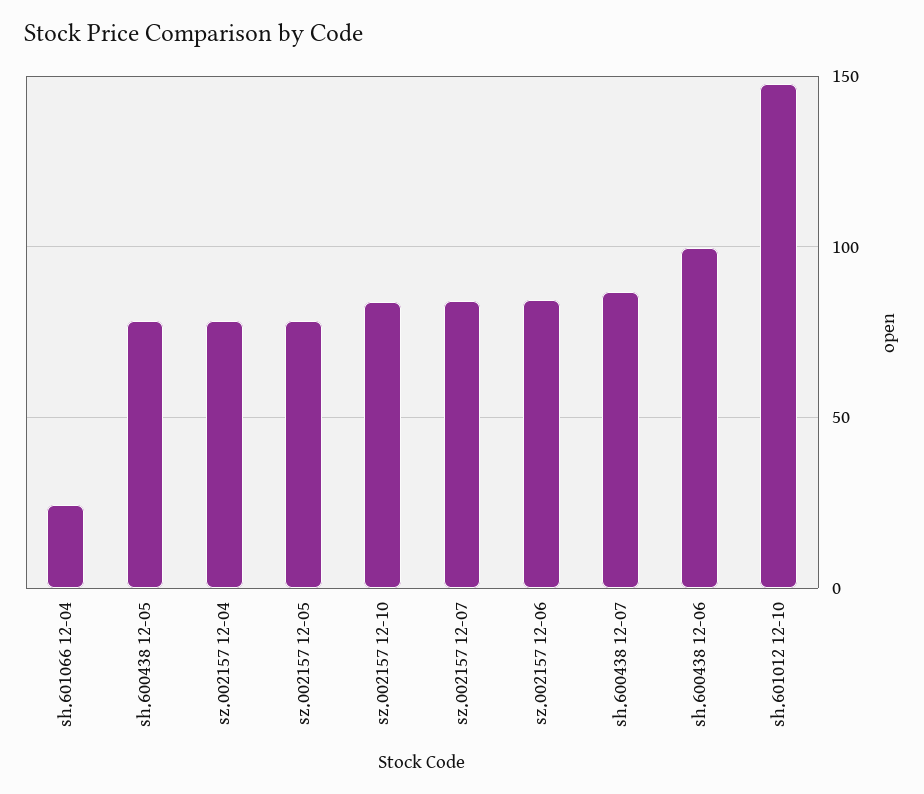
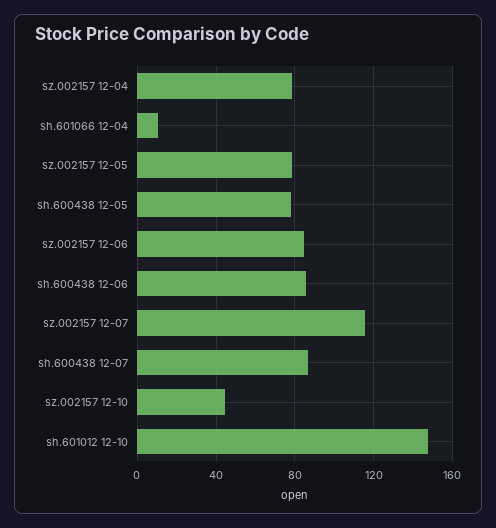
  {
-   "sh.601066 12-04": 25,
+   "sh.601066 12-04": 10,
    "sh.600438 12-05": 80,
    "sz.002157 12-04": 80,
    "sz.002157 12-05": 80,
-   "sz.002157 12-10": 85,
+   "sz.002157 12-10": 45,
-   "sz.002157 12-07": 85,
+   "sz.002157 12-07": 115,
    "sz.002157 12-06": 85,
    "sh.600438 12-07": 85,
-   "sh.600438 12-06": 100,
+   "sh.600438 12-06": 85,
    "sh.601012 12-10": 150
  }

